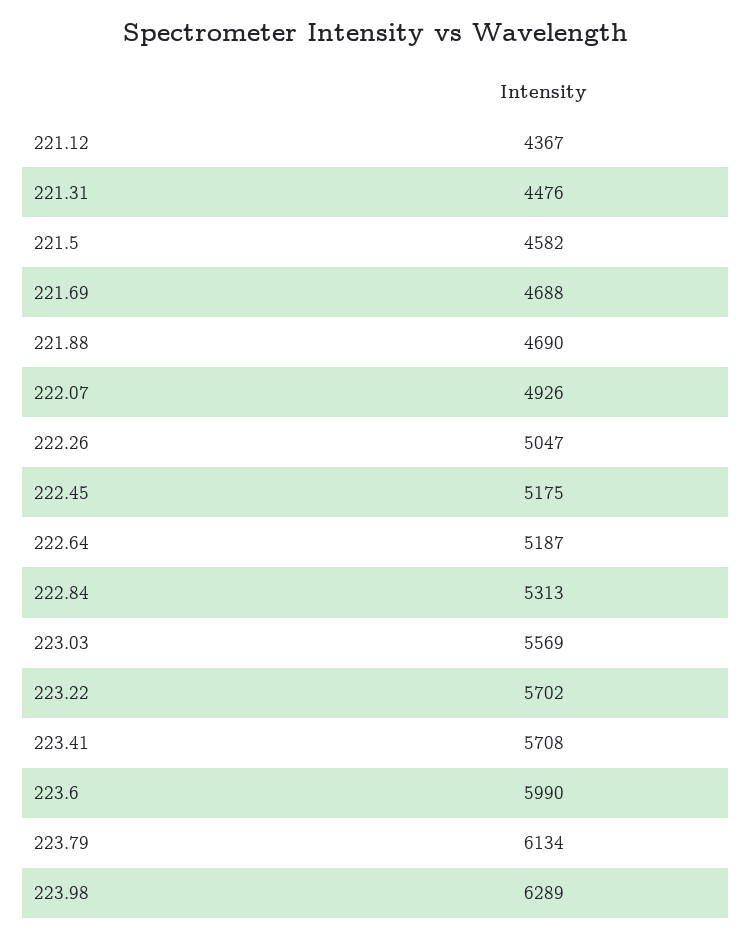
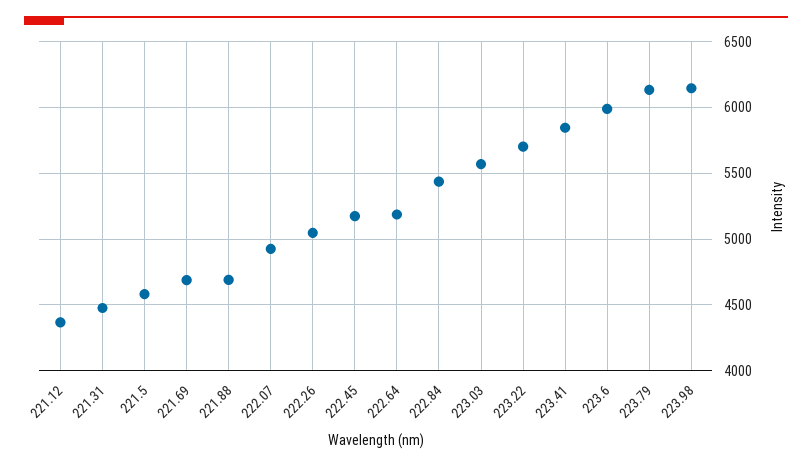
  {
    "221.12": 4367,
    "221.31": 4476,
    "221.5": 4582,
    "221.69": 4688,
    "221.88": 4690,
    "222.07": 4926,
    "222.26": 5047,
    "222.45": 5175,
    "222.64": 5187,
-   "222.84": 5313,
+   "222.84": 5450,
    "223.03": 5569,
    "223.22": 5702,
-   "223.41": 5708,
+   "223.41": 5850,
    "223.6": 5990,
    "223.79": 6134,
-   "223.98": 6289
+   "223.98": 6150
  }

